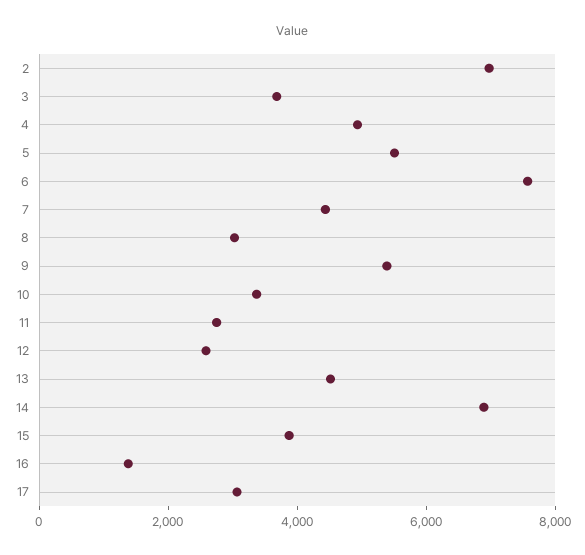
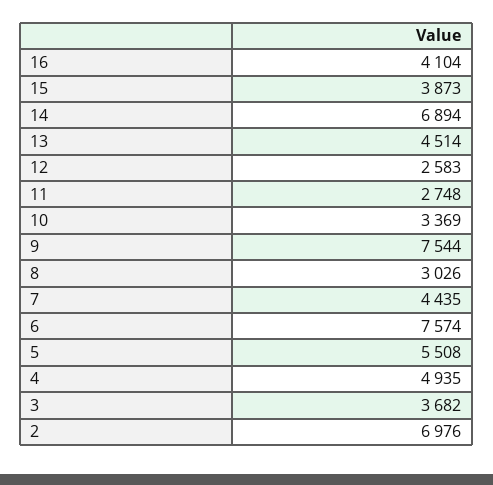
  {
    "2": 6976,
    "3": 3682,
    "4": 4935,
    "5": 5508,
    "6": 7574,
    "7": 4435,
    "8": 3026,
-   "9": 5500,
+   "9": 7544,
    "10": 3369,
    "11": 2748,
    "12": 2583,
    "13": 4514,
    "14": 6894,
    "15": 3873,
-   "16": 1500,
+   "16": 4104
-   "17": 3000
  }

